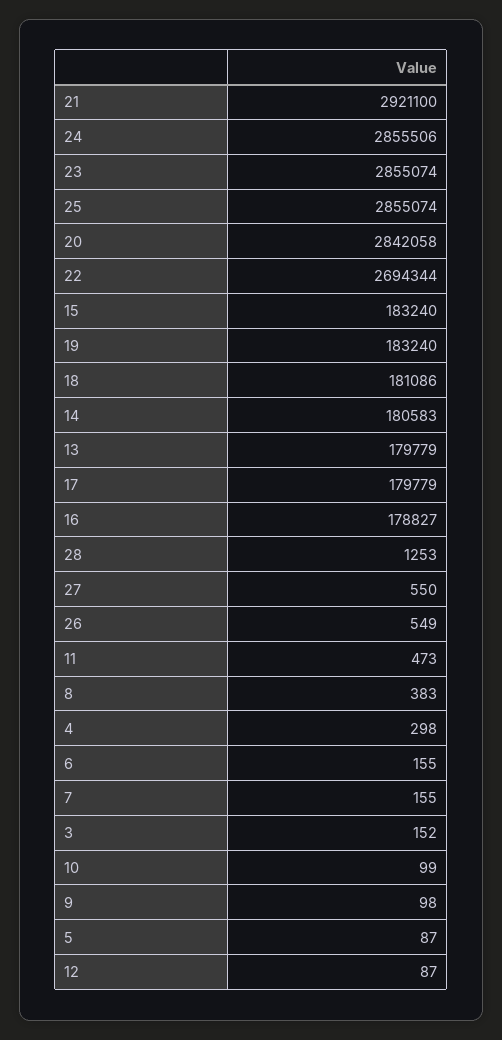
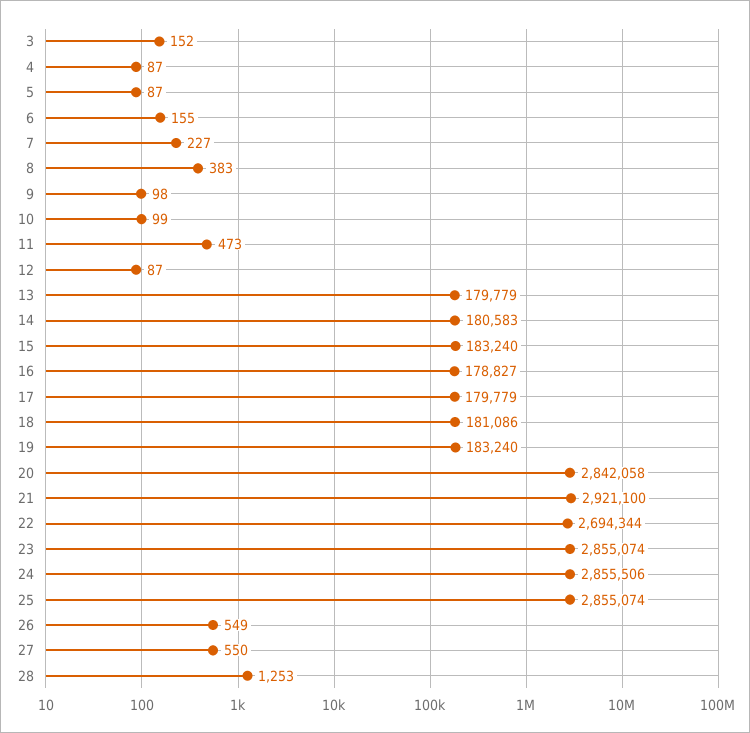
  {
    "21": 2921100,
    "24": 2855506,
    "23": 2855074,
    "25": 2855074,
    "20": 2842058,
    "22": 2694344,
    "15": 183240,
    "19": 183240,
    "18": 181086,
    "14": 180583,
    "13": 179779,
    "17": 179779,
    "16": 178827,
    "28": 1253,
    "27": 550,
    "26": 549,
    "11": 473,
    "8": 383,
-   "4": 298,
+   "4": 87,
    "6": 155,
-   "7": 155,
+   "7": 227,
    "3": 152,
    "10": 99,
    "9": 98,
    "5": 87,
    "12": 87
  }

